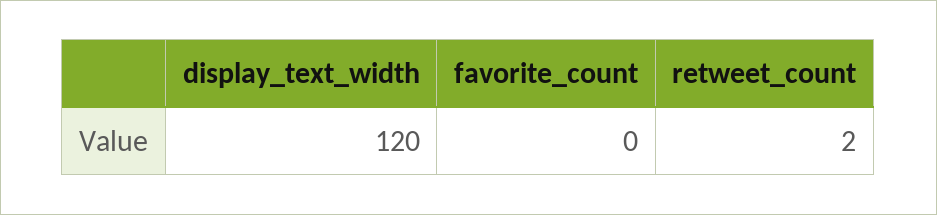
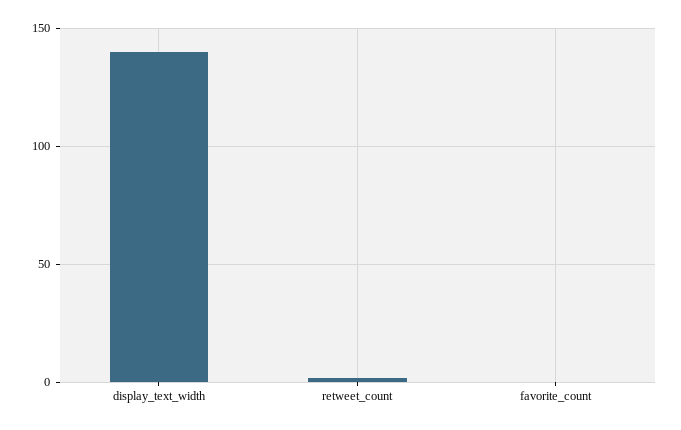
  {
-   "display_text_width": 120,
+   "display_text_width": 140,
    "favorite_count": 0,
    "retweet_count": 2
  }

